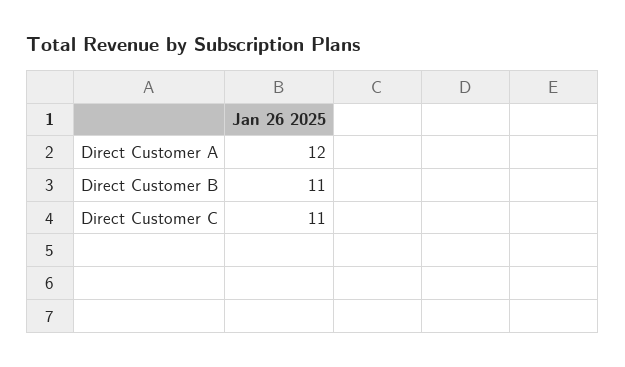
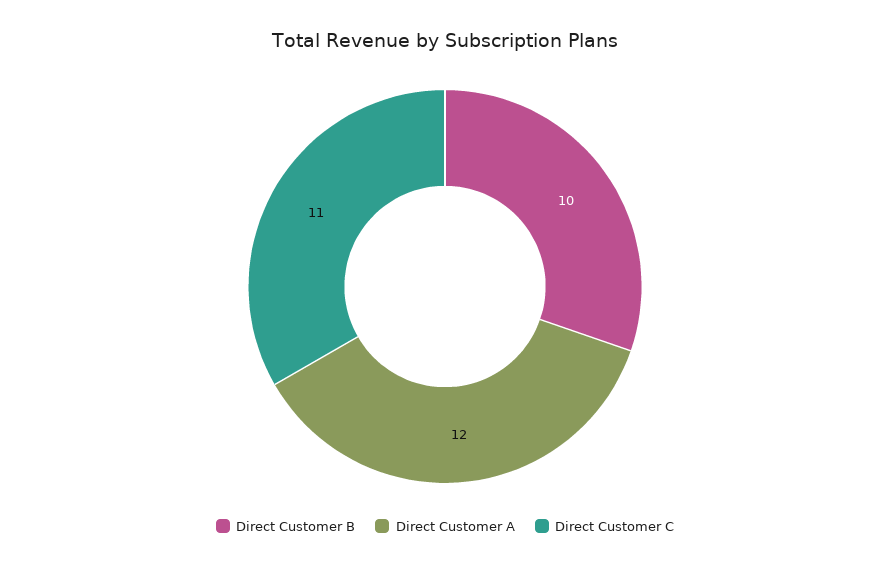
  {
    "Direct Customer A": 12,
-   "Direct Customer B": 11,
+   "Direct Customer B": 10,
    "Direct Customer C": 11
  }

